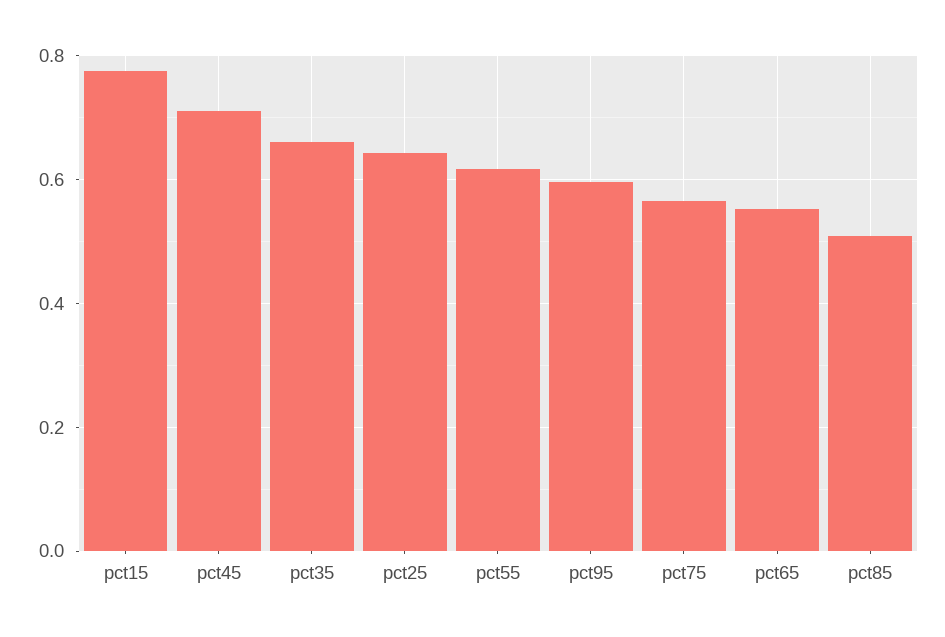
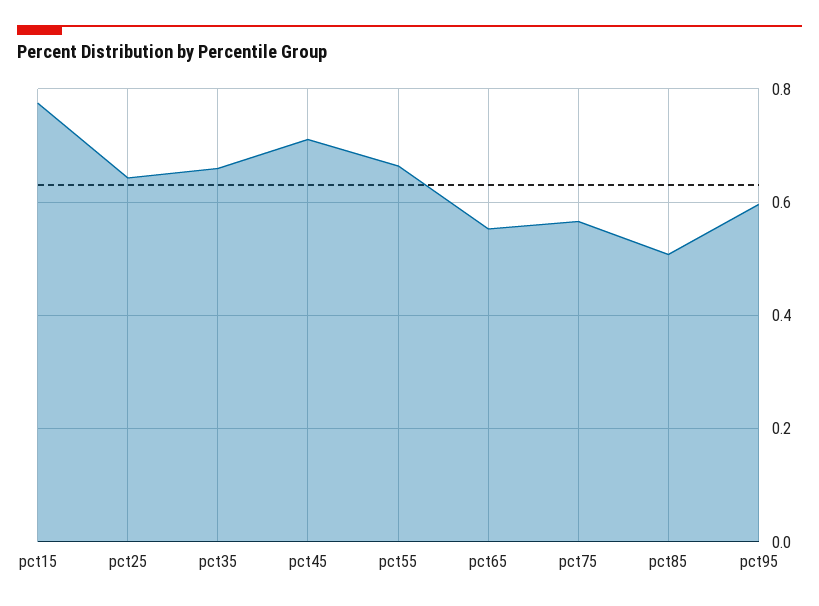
  {
    "pct15": 0.78,
    "pct45": 0.72,
    "pct35": 0.66,
    "pct25": 0.64,
-   "pct55": 0.62,
+   "pct55": 0.66,
    "pct95": 0.6,
    "pct75": 0.56,
    "pct65": 0.56,
    "pct85": 0.5
  }

